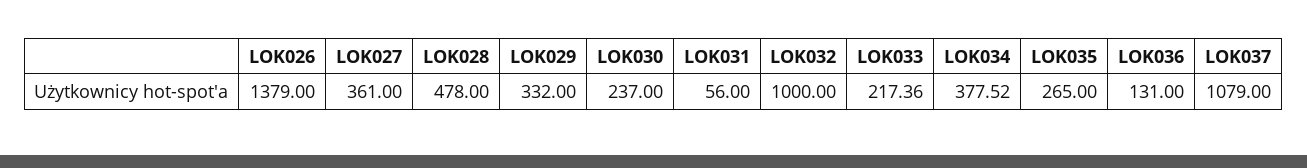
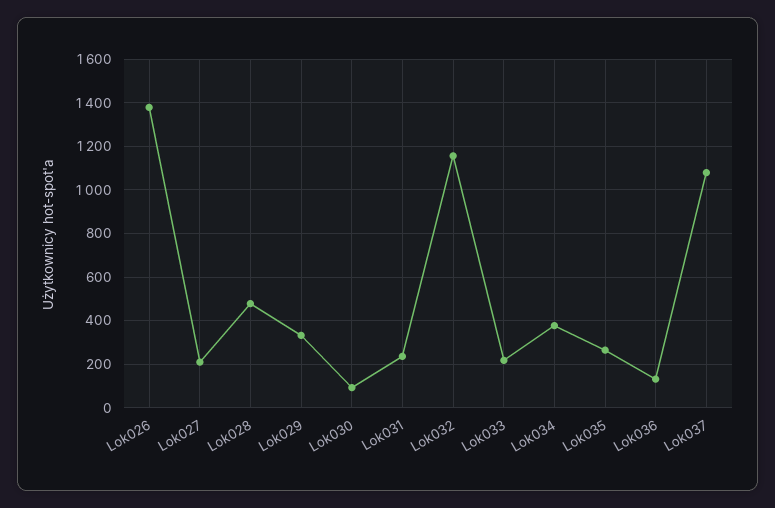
  {
    "LOK026": 1379,
-   "LOK027": 361,
+   "LOK027": 200,
    "LOK028": 478,
    "LOK029": 332,
-   "LOK030": 237,
+   "LOK030": 100,
-   "LOK031": 56,
+   "LOK031": 250,
-   "LOK032": 1000,
+   "LOK032": 1150,
    "LOK033": 217.36,
    "LOK034": 377.52,
    "LOK035": 265,
    "LOK036": 131,
    "LOK037": 1079
  }

